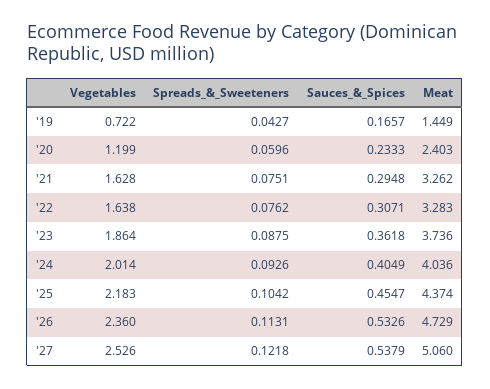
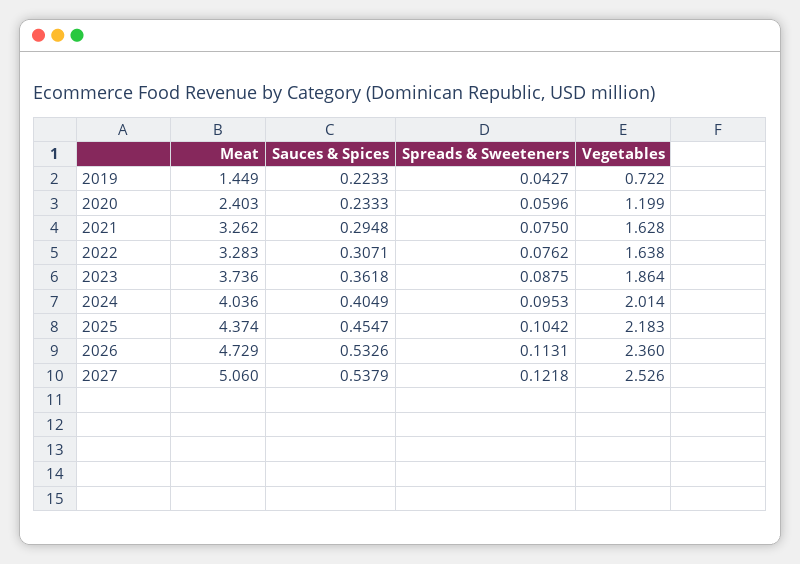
  {
    "Vegetables": {
      "'19": 0.722,
      "'20": 1.199,
      "'21": 1.628,
      "'22": 1.638,
      "'23": 1.864,
      "'24": 2.014,
      "'25": 2.183,
      "'26": 2.36,
      "'27": 2.526
    },
    "Spreads_&_Sweeteners": {
      "'19": 0.0427,
      "'20": 0.0596,
-     "'21": 0.0751,
+     "'21": 0.075,
      "'22": 0.0762,
      "'23": 0.0875,
-     "'24": 0.0926,
+     "'24": 0.0953,
      "'25": 0.1042,
      "'26": 0.1131,
      "'27": 0.1218
    },
    "Sauces_&_Spices": {
-     "'19": 0.1657,
+     "'19": 0.2233,
      "'20": 0.2333,
      "'21": 0.2948,
      "'22": 0.3071,
      "'23": 0.3618,
      "'24": 0.4049,
      "'25": 0.4547,
      "'26": 0.5326,
      "'27": 0.5379
    },
    "Meat": {
      "'19": 1.449,
      "'20": 2.403,
      "'21": 3.262,
      "'22": 3.283,
      "'23": 3.736,
      "'24": 4.036,
      "'25": 4.374,
      "'26": 4.729,
      "'27": 5.06
    }
  }

